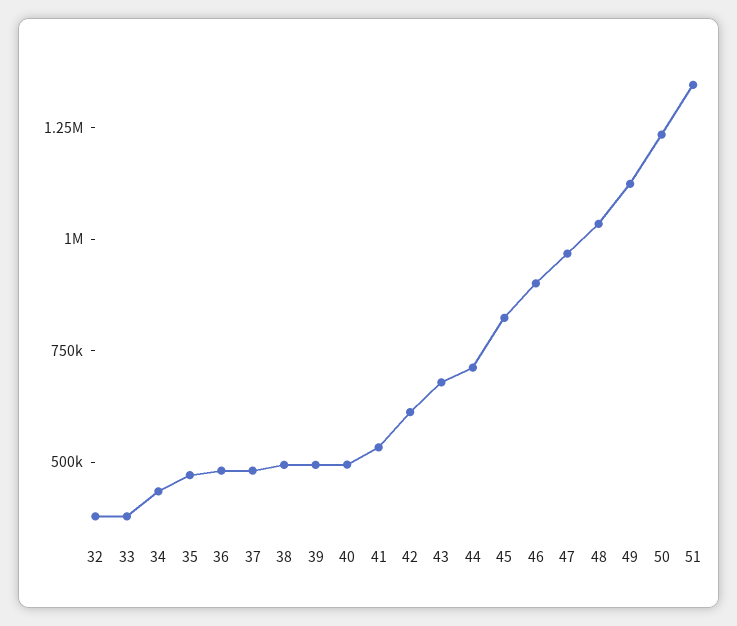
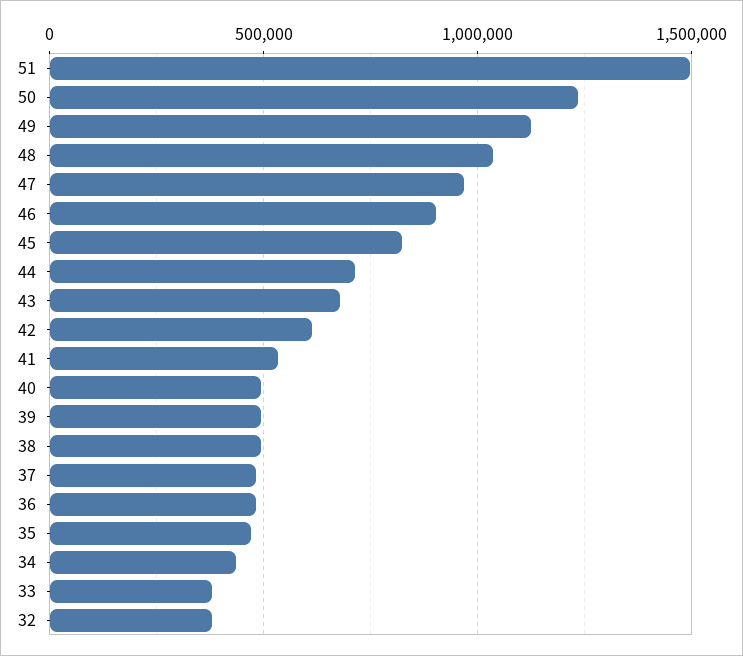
  {
    "32": 400000,
    "33": 400000,
    "34": 450000,
    "35": 450000,
    "36": 500000,
    "37": 500000,
    "38": 500000,
    "39": 500000,
    "40": 500000,
    "41": 550000,
    "42": 600000,
    "43": 700000,
    "44": 700000,
    "45": 800000,
    "46": 900000,
    "47": 950000,
    "48": 1050000,
    "49": 1100000,
    "50": 1250000,
-   "51": 1350000
+   "51": 1500000
  }

